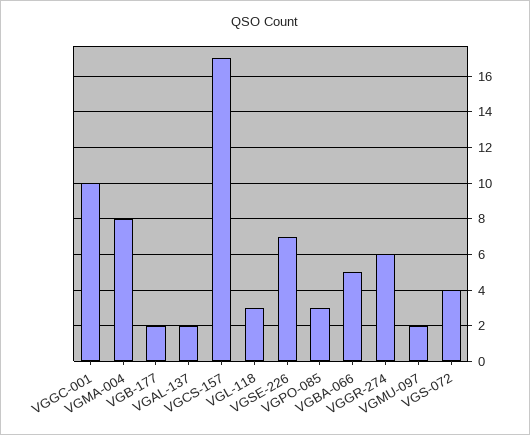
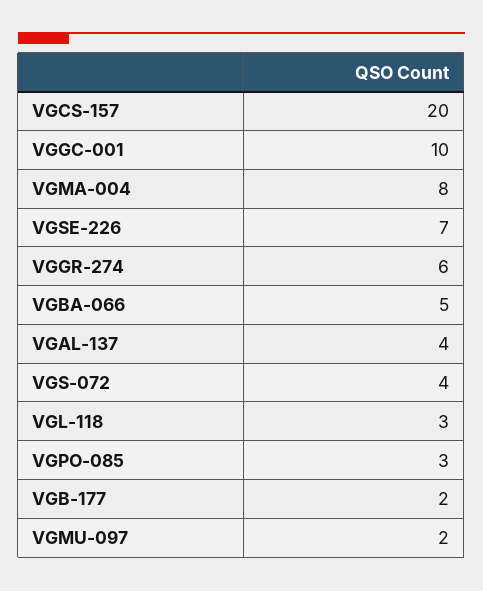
  {
    "VGGC-001": 10,
    "VGMA-004": 8,
    "VGB-177": 2,
-   "VGAL-137": 2,
+   "VGAL-137": 4,
-   "VGCS-157": 17,
+   "VGCS-157": 20,
    "VGL-118": 3,
    "VGSE-226": 7,
    "VGPO-085": 3,
    "VGBA-066": 5,
    "VGGR-274": 6,
    "VGMU-097": 2,
    "VGS-072": 4
  }

